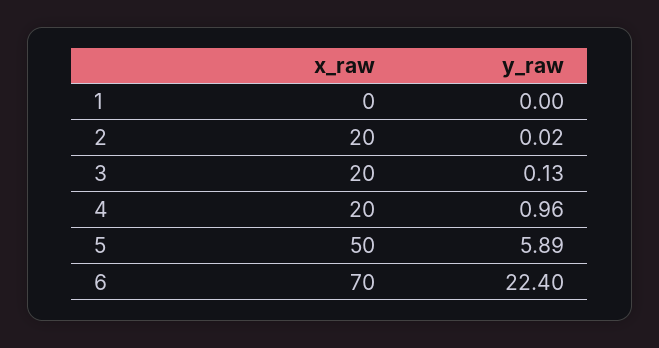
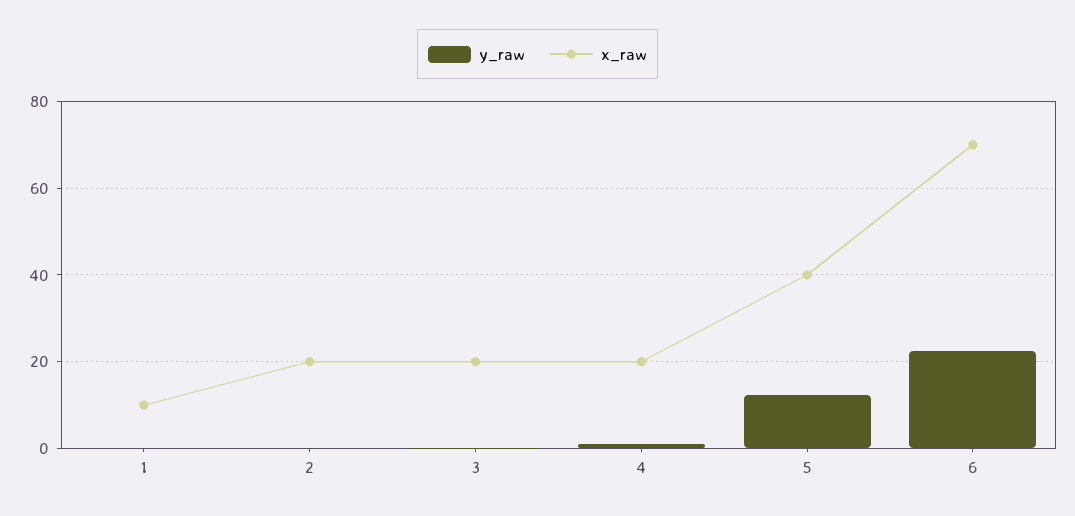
  {
    "x_raw": {
-     "1": 0,
+     "1": 10,
      "2": 20,
      "3": 20,
      "4": 20,
-     "5": 50,
+     "5": 40,
      "6": 70
    },
    "y_raw": {
      "1": 0,
      "2": 0.02,
      "3": 0.13,
      "4": 0.96,
-     "5": 5.89,
+     "5": 12,
      "6": 22.4
    }
  }

